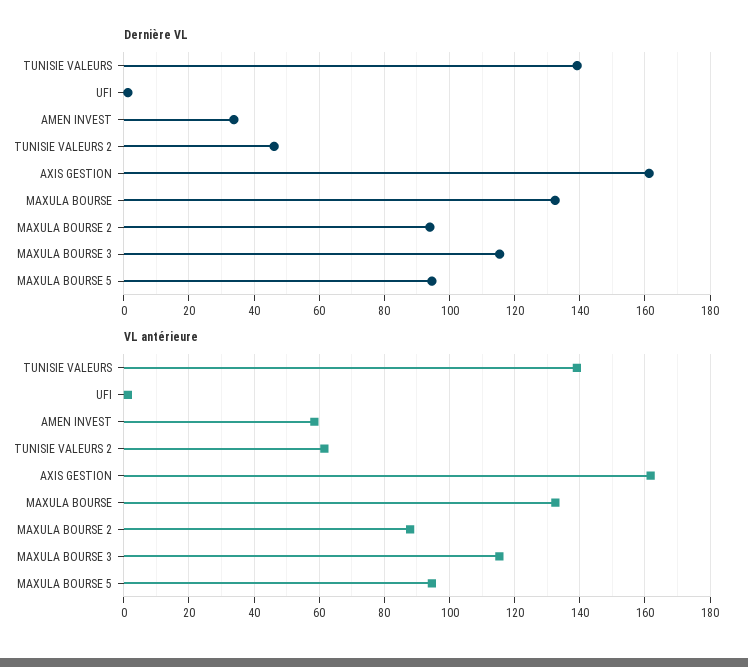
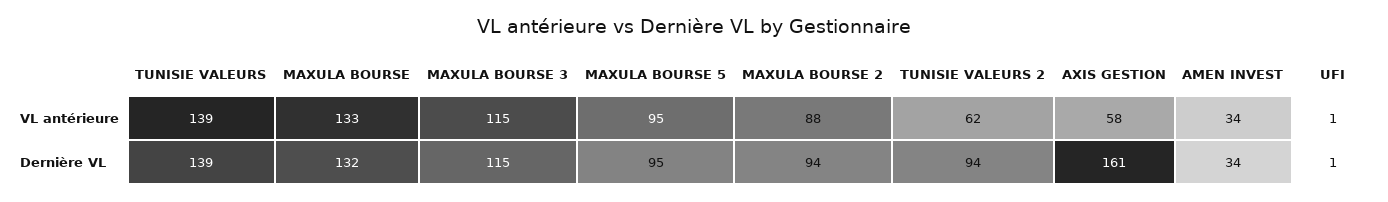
  {
    "Dernière VL": {
      "TUNISIE VALEURS": 139,
      "UFI": 1,
      "AMEN INVEST": 34,
-     "TUNISIE VALEURS 2": 46,
+     "TUNISIE VALEURS 2": 94,
      "AXIS GESTION": 161,
      "MAXULA BOURSE": 132,
      "MAXULA BOURSE 2": 94,
      "MAXULA BOURSE 3": 115,
      "MAXULA BOURSE 5": 95
    },
    "VL antérieure": {
      "TUNISIE VALEURS": 139,
      "UFI": 1,
-     "AMEN INVEST": 58,
+     "AMEN INVEST": 34,
      "TUNISIE VALEURS 2": 62,
-     "AXIS GESTION": 162,
+     "AXIS GESTION": 58,
      "MAXULA BOURSE": 133,
      "MAXULA BOURSE 2": 88,
      "MAXULA BOURSE 3": 115,
      "MAXULA BOURSE 5": 95
    }
  }

